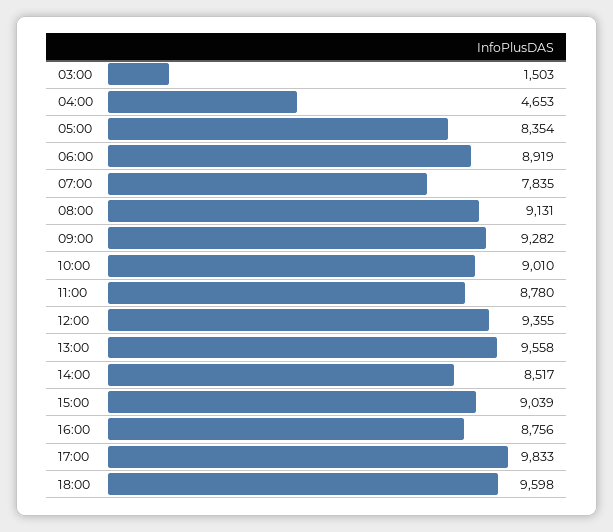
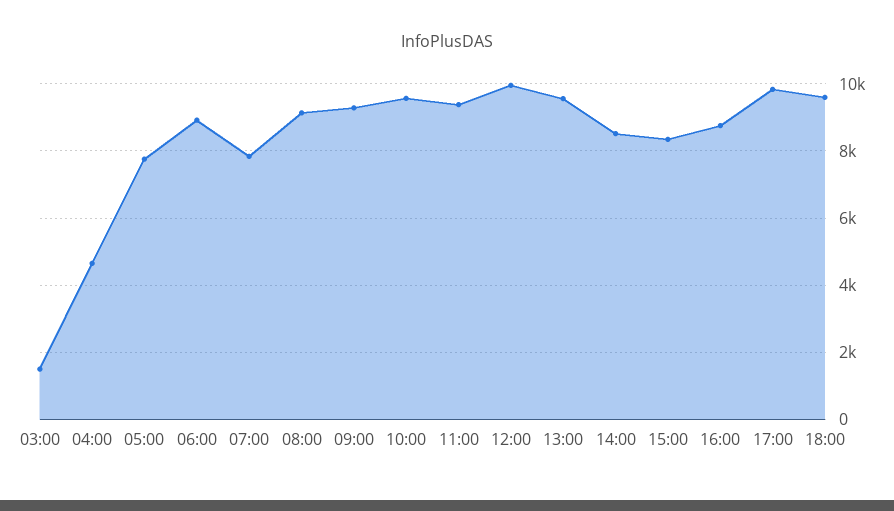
  {
    "03:00": 1503,
    "04:00": 4653,
-   "05:00": 8354,
+   "05:00": 7800,
    "06:00": 8919,
    "07:00": 7835,
    "08:00": 9131,
    "09:00": 9282,
-   "10:00": 9010,
+   "10:00": 9600,
-   "11:00": 8780,
+   "11:00": 9400,
-   "12:00": 9355,
+   "12:00": 10000,
    "13:00": 9558,
    "14:00": 8517,
-   "15:00": 9039,
+   "15:00": 8400,
    "16:00": 8756,
    "17:00": 9833,
    "18:00": 9598
  }

